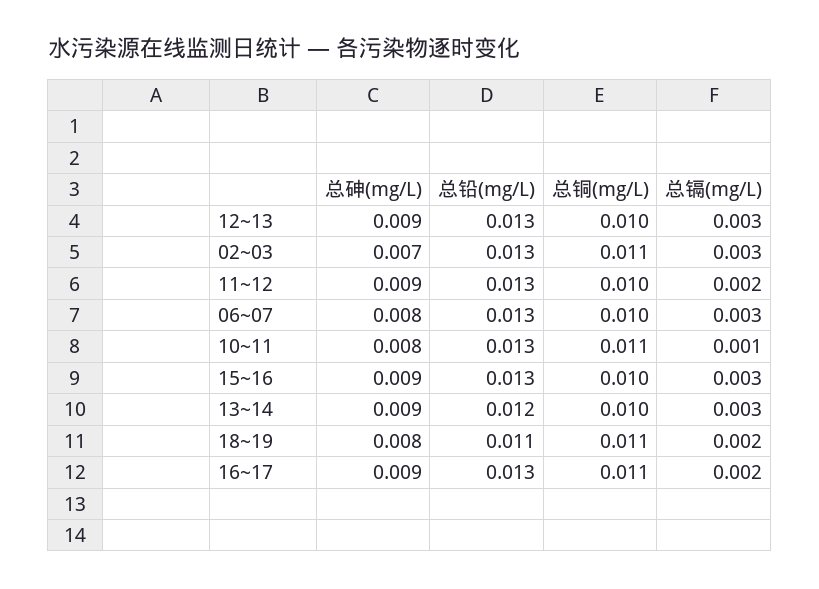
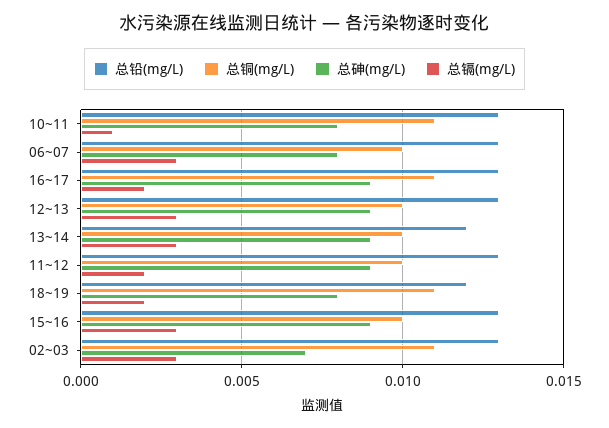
  {
    "总砷(mg/L)": {
      "12~13": 0.009,
      "02~03": 0.007,
      "11~12": 0.009,
      "06~07": 0.008,
      "10~11": 0.008,
      "15~16": 0.009,
      "13~14": 0.009,
      "18~19": 0.008,
      "16~17": 0.009
    },
    "总铅(mg/L)": {
      "12~13": 0.013,
      "02~03": 0.013,
      "11~12": 0.013,
      "06~07": 0.013,
      "10~11": 0.013,
      "15~16": 0.013,
      "13~14": 0.012,
-     "18~19": 0.011,
+     "18~19": 0.012,
      "16~17": 0.013
    },
    "总铜(mg/L)": {
      "12~13": 0.01,
      "02~03": 0.011,
      "11~12": 0.01,
      "06~07": 0.01,
      "10~11": 0.011,
      "15~16": 0.01,
      "13~14": 0.01,
      "18~19": 0.011,
      "16~17": 0.011
    },
    "总镉(mg/L)": {
      "12~13": 0.003,
      "02~03": 0.003,
      "11~12": 0.002,
      "06~07": 0.003,
      "10~11": 0.001,
      "15~16": 0.003,
      "13~14": 0.003,
      "18~19": 0.002,
      "16~17": 0.002
    }
  }

